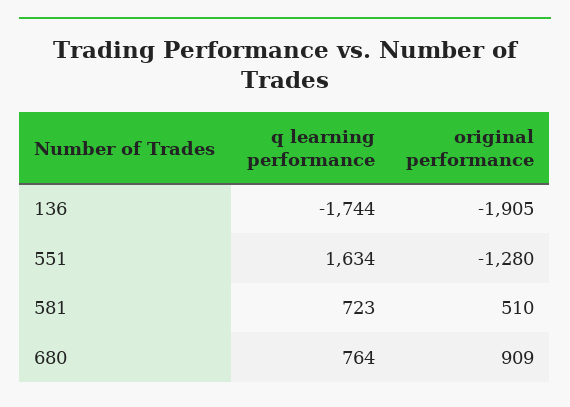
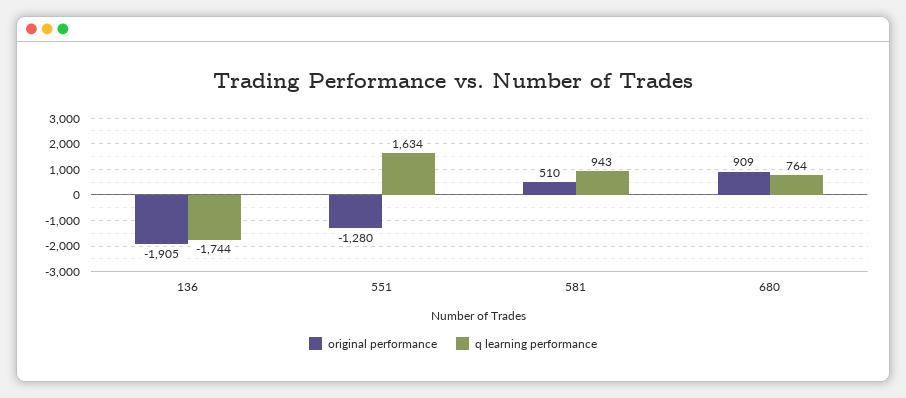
  {
    "q learning performance": {
      "136": -1744,
      "551": 1634,
-     "581": 723,
+     "581": 943,
      "680": 764
    },
    "original performance": {
      "136": -1905,
      "551": -1280,
      "581": 510,
      "680": 909
    }
  }

